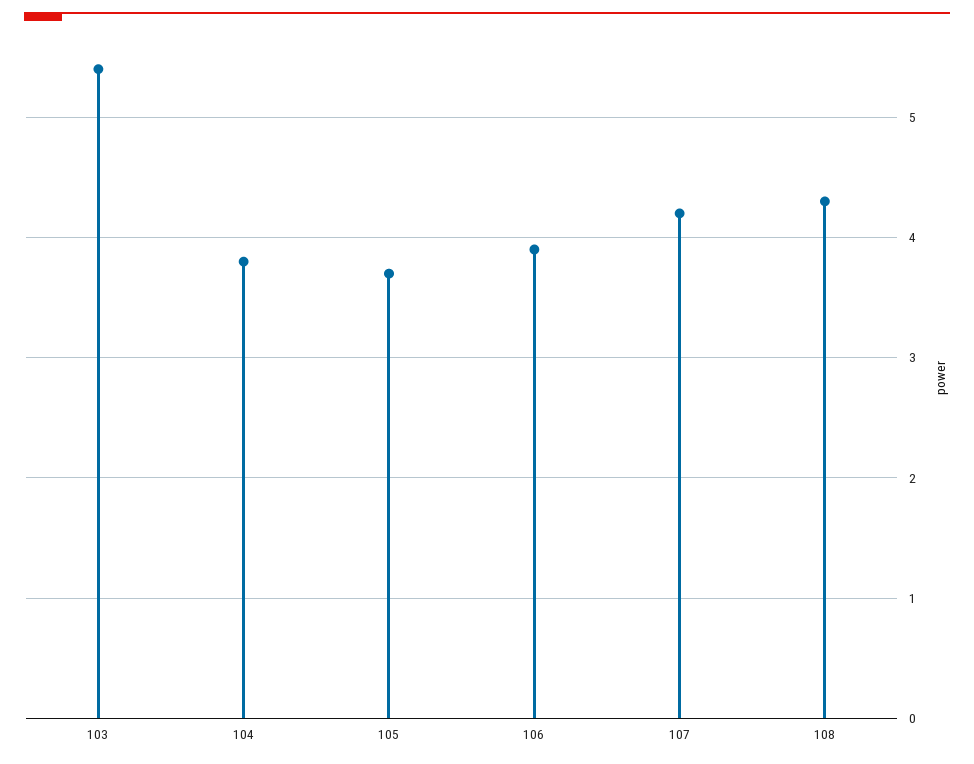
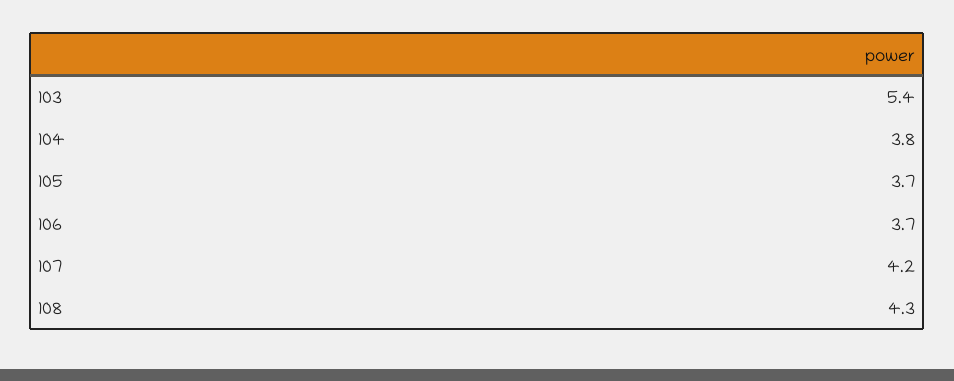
  {
    "103": 5.4,
    "104": 3.8,
    "105": 3.7,
-   "106": 3.9,
+   "106": 3.7,
    "107": 4.2,
    "108": 4.3
  }

